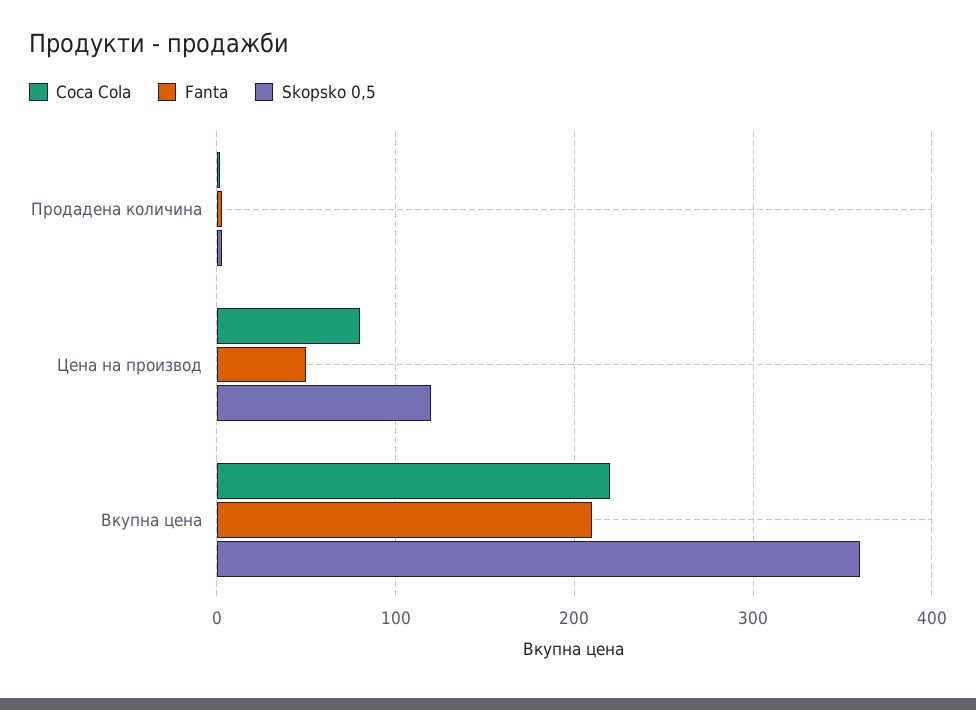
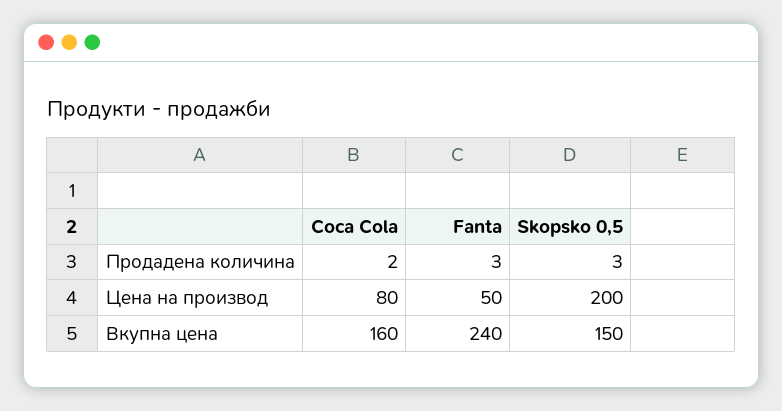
  {
    "Coca Cola": {
      "Продадена количина": 2,
      "Цена на производ": 80,
-     "Вкупна цена": 220
+     "Вкупна цена": 160
    },
    "Fanta": {
      "Продадена количина": 3,
      "Цена на производ": 50,
-     "Вкупна цена": 210
+     "Вкупна цена": 240
    },
    "Skopsko 0,5": {
      "Продадена количина": 3,
-     "Цена на производ": 120,
+     "Цена на производ": 200,
-     "Вкупна цена": 360
+     "Вкупна цена": 150
    }
  }

